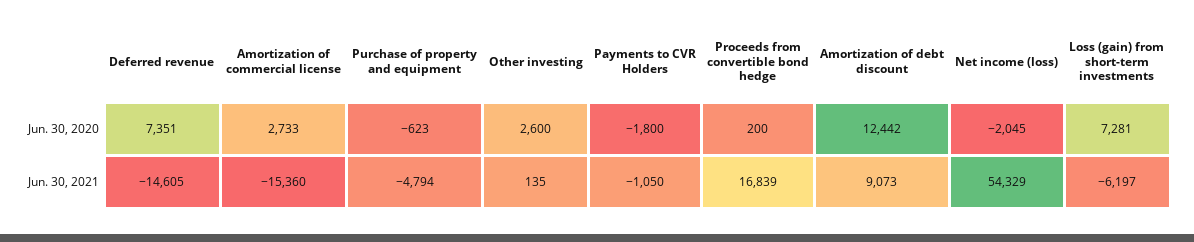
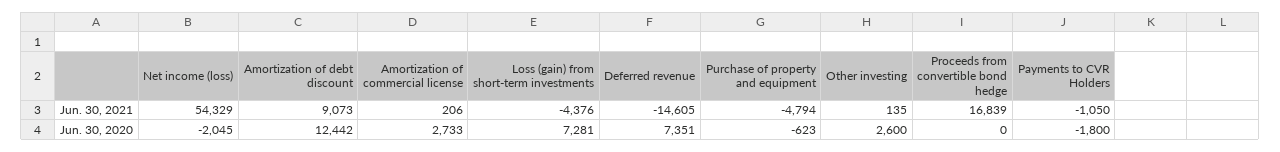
  {
    "Deferred revenue": {
      "Jun. 30, 2020": 7351,
      "Jun. 30, 2021": -14605
    },
    "Amortization of commercial license": {
      "Jun. 30, 2020": 2733,
-     "Jun. 30, 2021": -15360
+     "Jun. 30, 2021": 206
    },
    "Purchase of property and equipment": {
      "Jun. 30, 2020": -623,
      "Jun. 30, 2021": -4794
    },
    "Other investing": {
      "Jun. 30, 2020": 2600,
      "Jun. 30, 2021": 135
    },
    "Payments to CVR Holders": {
      "Jun. 30, 2020": -1800,
      "Jun. 30, 2021": -1050
    },
    "Proceeds from convertible bond hedge": {
-     "Jun. 30, 2020": 200,
+     "Jun. 30, 2020": 0,
      "Jun. 30, 2021": 16839
    },
    "Amortization of debt discount": {
      "Jun. 30, 2020": 12442,
      "Jun. 30, 2021": 9073
    },
    "Net income (loss)": {
      "Jun. 30, 2020": -2045,
      "Jun. 30, 2021": 54329
    },
    "Loss (gain) from short-term investments": {
      "Jun. 30, 2020": 7281,
-     "Jun. 30, 2021": -6197
+     "Jun. 30, 2021": -4376
    }
  }

